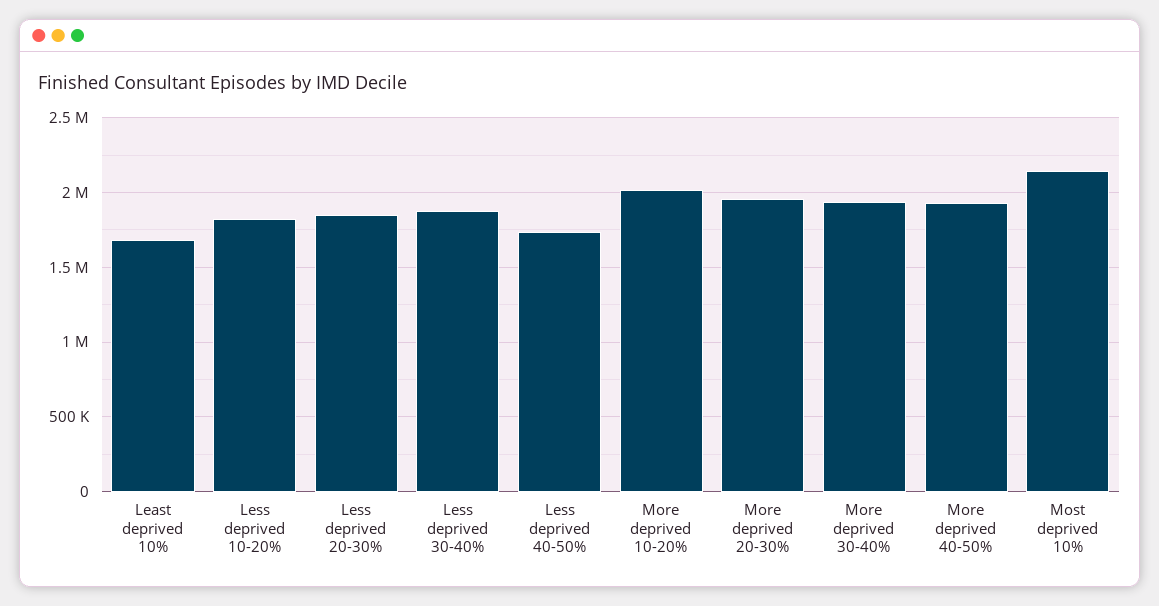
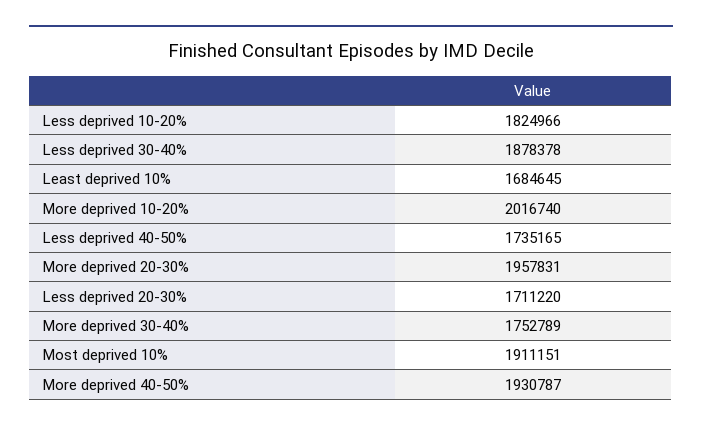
  {
    "Least deprived 10%": 1684645,
    "Less deprived 10-20%": 1824966,
-   "Less deprived 20-30%": 1850000,
+   "Less deprived 20-30%": 1711220,
    "Less deprived 30-40%": 1878378,
    "Less deprived 40-50%": 1735165,
    "More deprived 10-20%": 2016740,
    "More deprived 20-30%": 1957831,
-   "More deprived 30-40%": 1950000,
+   "More deprived 30-40%": 1752789,
    "More deprived 40-50%": 1930787,
-   "Most deprived 10%": 2150000
+   "Most deprived 10%": 1911151
  }

